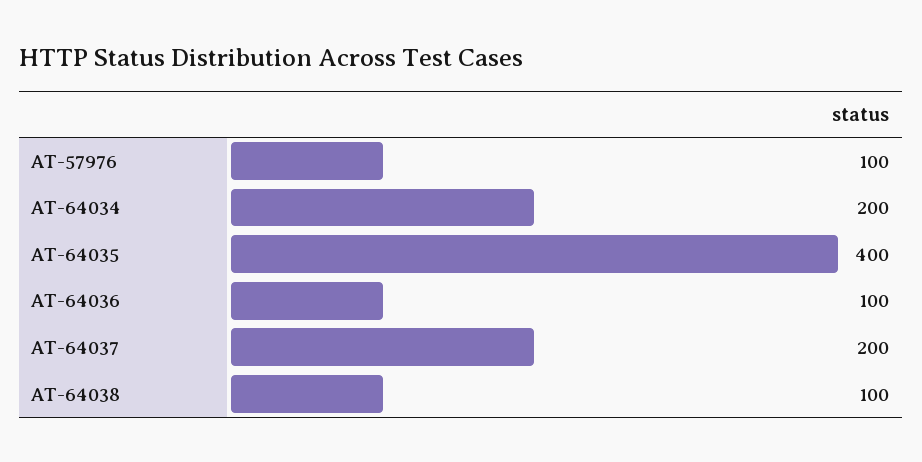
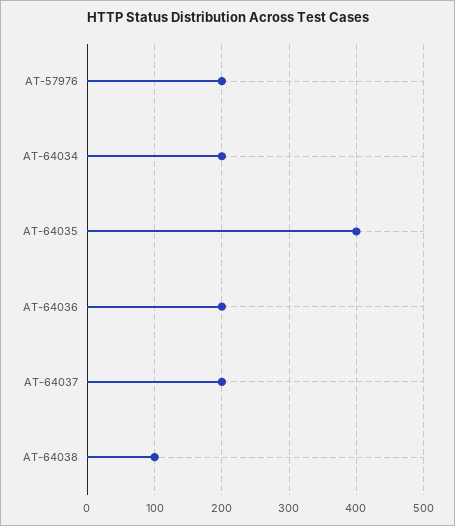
  {
-   "AT-57976": 100,
+   "AT-57976": 200,
    "AT-64034": 200,
    "AT-64035": 400,
-   "AT-64036": 100,
+   "AT-64036": 200,
    "AT-64037": 200,
    "AT-64038": 100
  }

